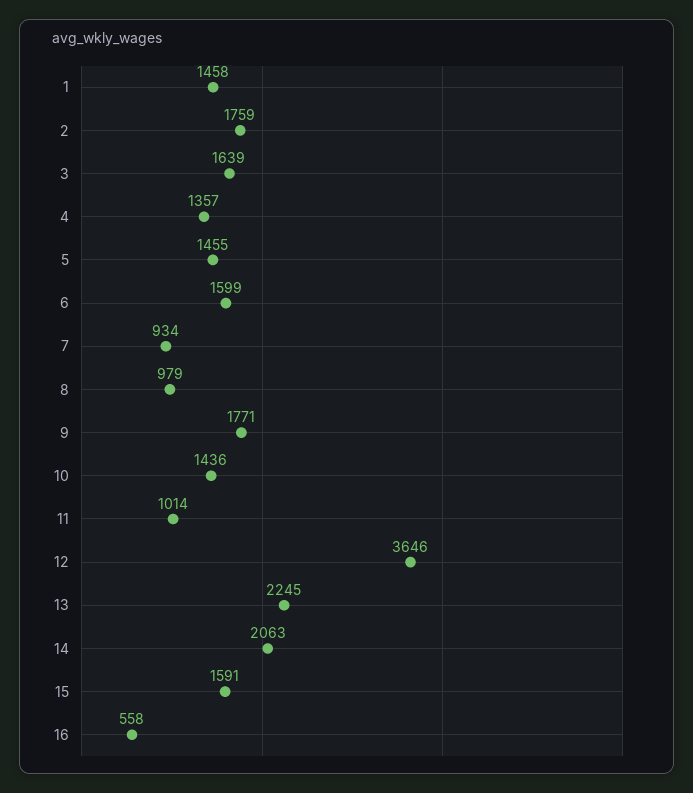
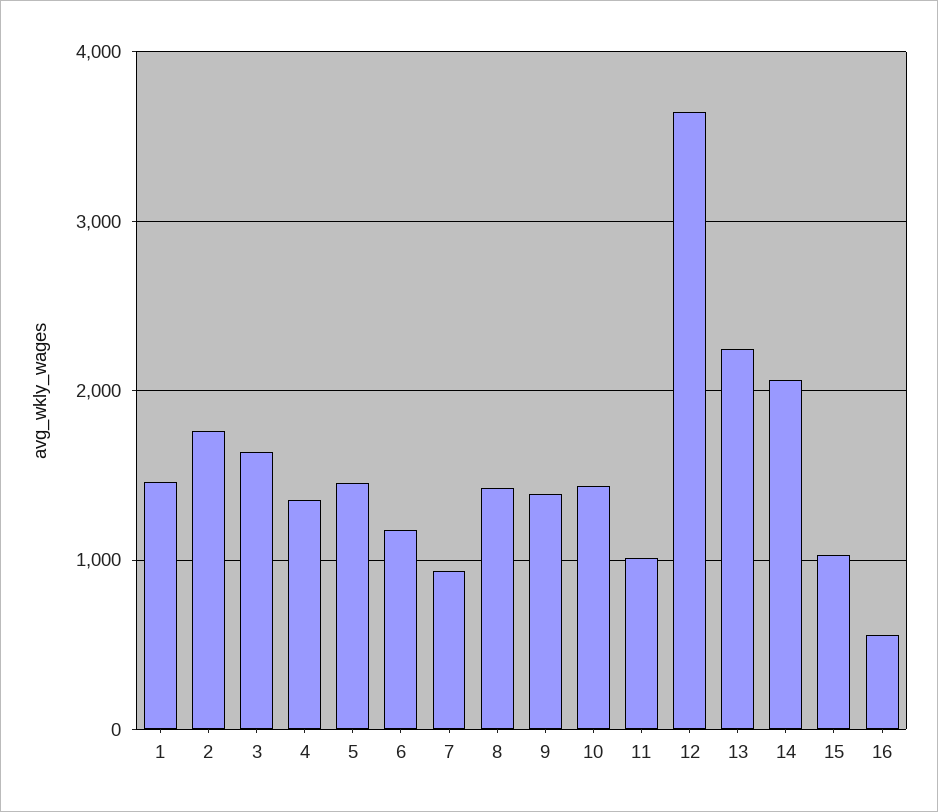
  {
    "1": 1458,
    "2": 1759,
    "3": 1639,
    "4": 1357,
    "5": 1455,
-   "6": 1599,
+   "6": 1200,
    "7": 934,
-   "8": 979,
+   "8": 1400,
-   "9": 1771,
+   "9": 1400,
    "10": 1436,
    "11": 1014,
    "12": 3646,
    "13": 2245,
    "14": 2063,
-   "15": 1591,
+   "15": 1000,
    "16": 558
  }

